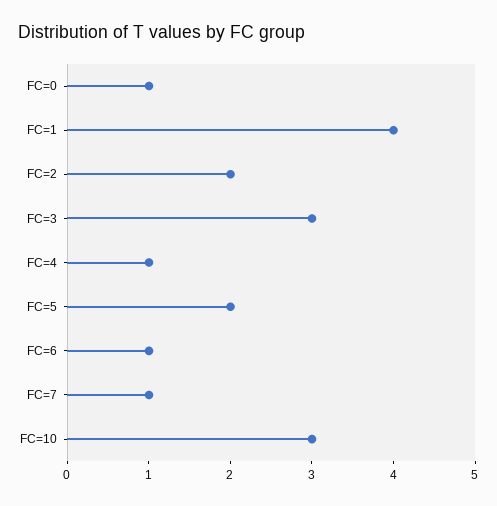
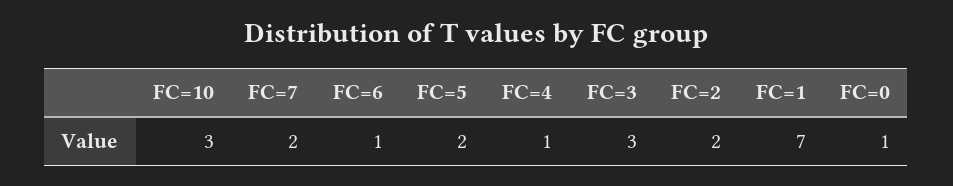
  {
    "FC=0": 1,
-   "FC=1": 4,
+   "FC=1": 7,
    "FC=2": 2,
    "FC=3": 3,
    "FC=4": 1,
    "FC=5": 2,
    "FC=6": 1,
-   "FC=7": 1,
+   "FC=7": 2,
    "FC=10": 3
  }

